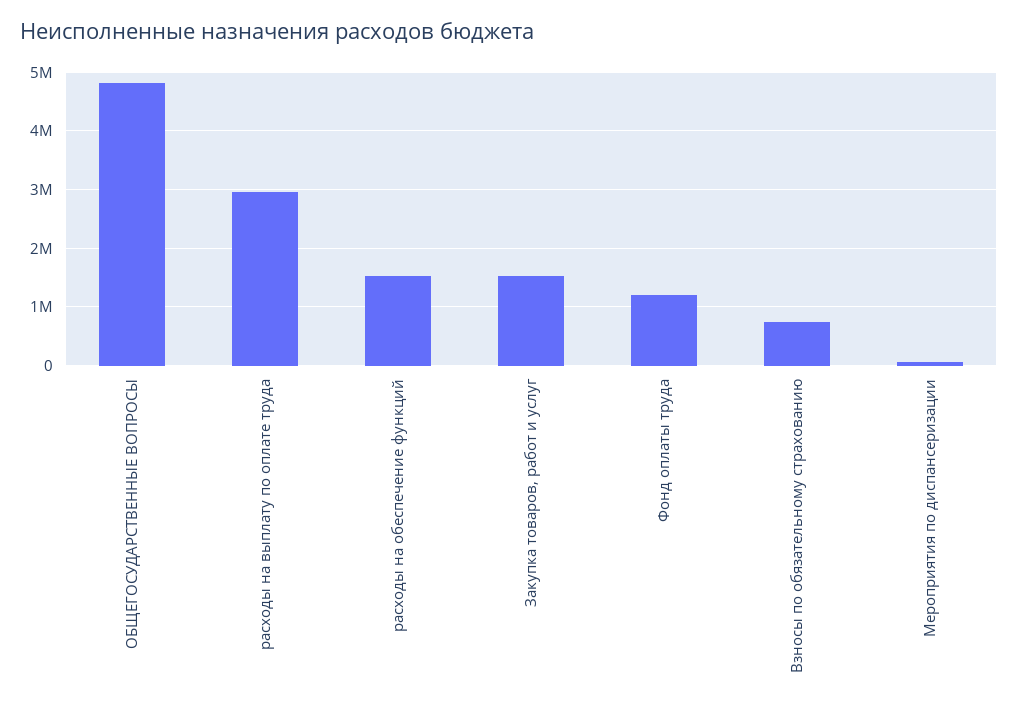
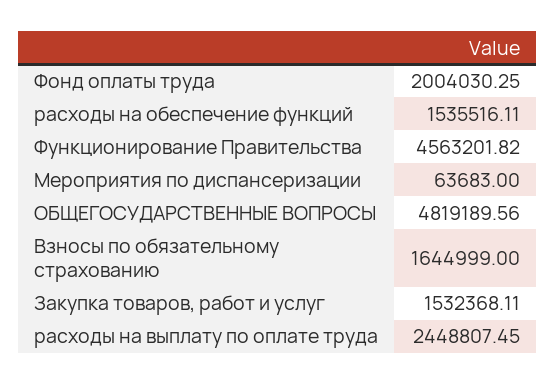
  {
    "ОБЩЕГОСУДАРСТВЕННЫЕ ВОПРОСЫ": 4819189.56,
-   "расходы на выплату по оплате труда": 3000000,
+   "расходы на выплату по оплате труда": 2448807.45,
    "расходы на обеспечение функций": 1535516.11,
    "Закупка товаров, работ и услуг": 1532368.11,
-   "Фонд оплаты труда": 1200000,
+   "Фонд оплаты труда": 2004030.25,
-   "Взносы по обязательному страхованию": 800000,
+   "Взносы по обязательному страхованию": 1644999,
-   "Мероприятия по диспансеризации": 63683
+   "Мероприятия по диспансеризации": 63683,
+   "Функционирование Правительства": 4563201.82
  }

